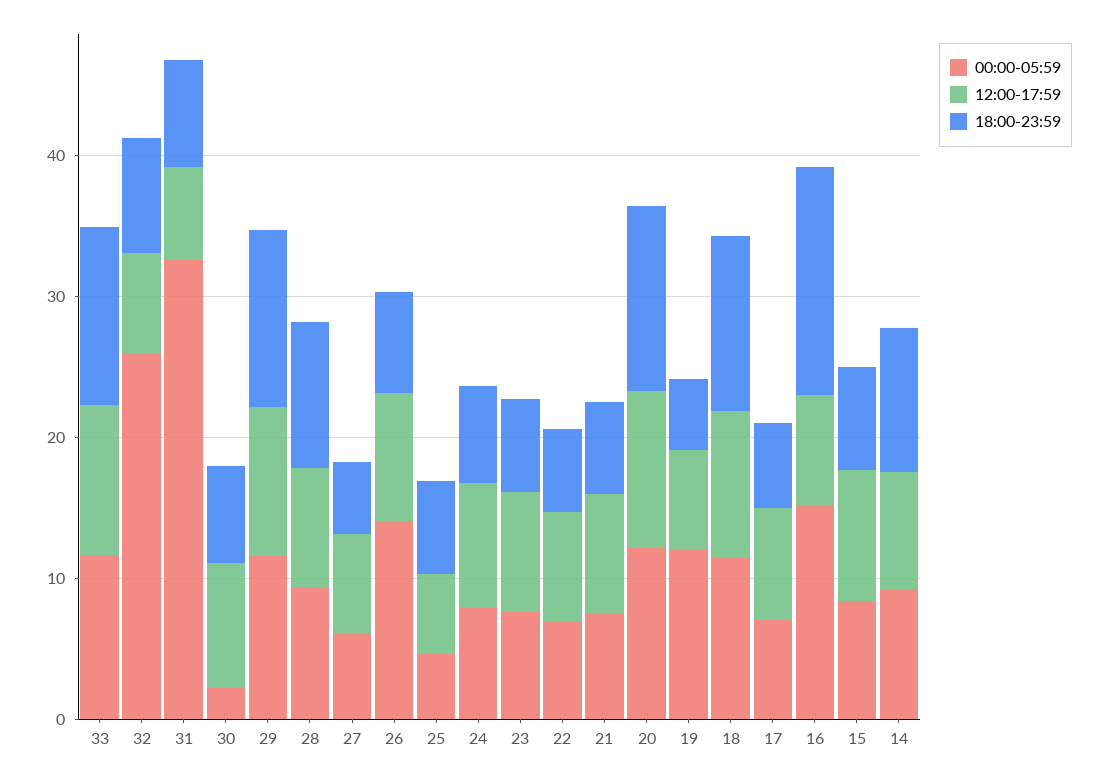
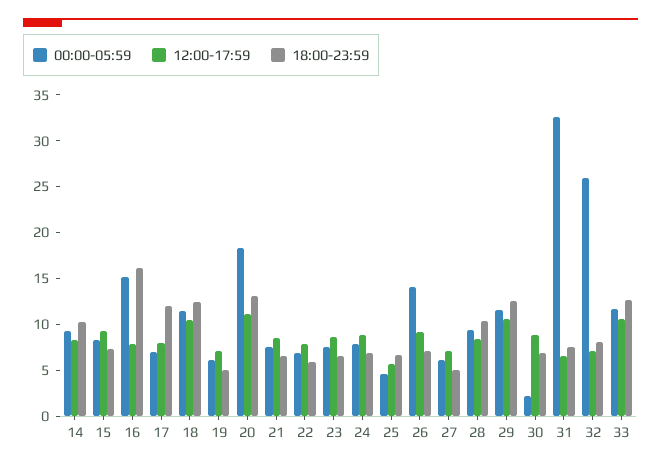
  {
    "00:00-05:59": {
      "33": 12,
      "32": 26,
      "31": 33,
      "30": 2,
      "29": 12,
      "28": 9,
      "27": 6,
      "26": 14,
      "25": 5,
      "24": 8,
      "23": 8,
      "22": 7,
      "21": 8,
-     "20": 12,
+     "20": 18,
-     "19": 12,
+     "19": 6,
      "18": 11,
      "17": 7,
      "16": 15,
      "15": 8,
      "14": 9
    },
    "12:00-17:59": {
      "33": 11,
      "32": 7,
      "31": 7,
      "30": 9,
      "29": 11,
      "28": 8,
      "27": 7,
      "26": 9,
      "25": 6,
      "24": 9,
      "23": 9,
      "22": 8,
      "21": 9,
      "20": 11,
      "19": 7,
      "18": 10,
      "17": 8,
      "16": 8,
      "15": 9,
      "14": 8
    },
    "18:00-23:59": {
      "33": 13,
      "32": 8,
      "31": 8,
      "30": 7,
      "29": 13,
      "28": 10,
      "27": 5,
      "26": 7,
      "25": 7,
      "24": 7,
      "23": 7,
      "22": 6,
      "21": 7,
      "20": 13,
      "19": 5,
      "18": 12,
-     "17": 6,
+     "17": 12,
      "16": 16,
      "15": 7,
      "14": 10
    }
  }

